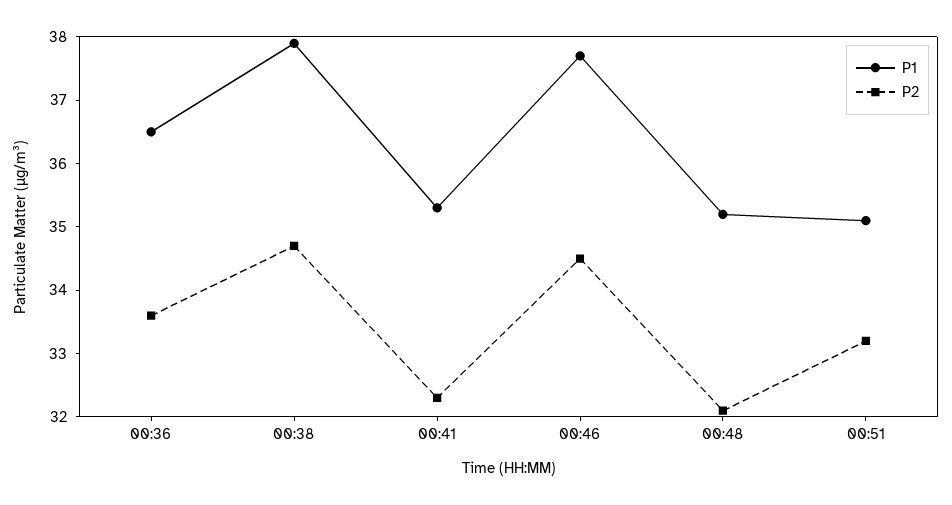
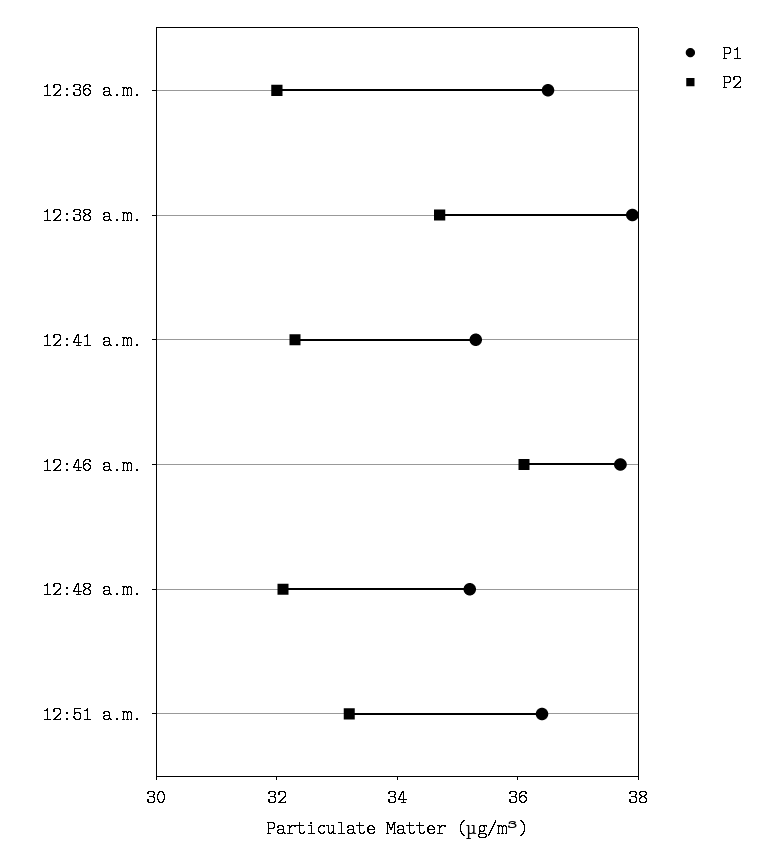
  {
    "P1": {
      "00:36": 36.5,
      "00:38": 38,
      "00:41": 35.5,
      "00:46": 37.5,
      "00:48": 35,
-     "00:51": 35
+     "00:51": 36.5
    },
    "P2": {
-     "00:36": 33.5,
+     "00:36": 32,
      "00:38": 34.5,
      "00:41": 32.5,
-     "00:46": 34.5,
+     "00:46": 36,
      "00:48": 32,
      "00:51": 33
    }
  }

